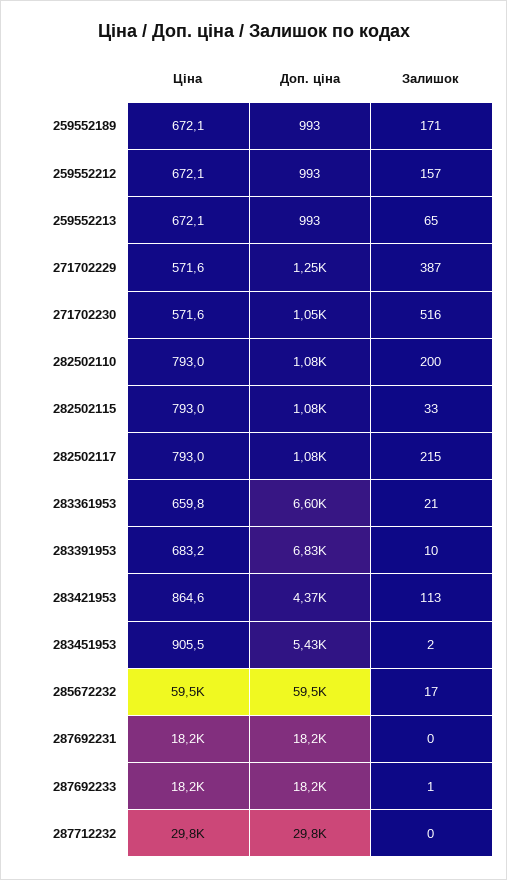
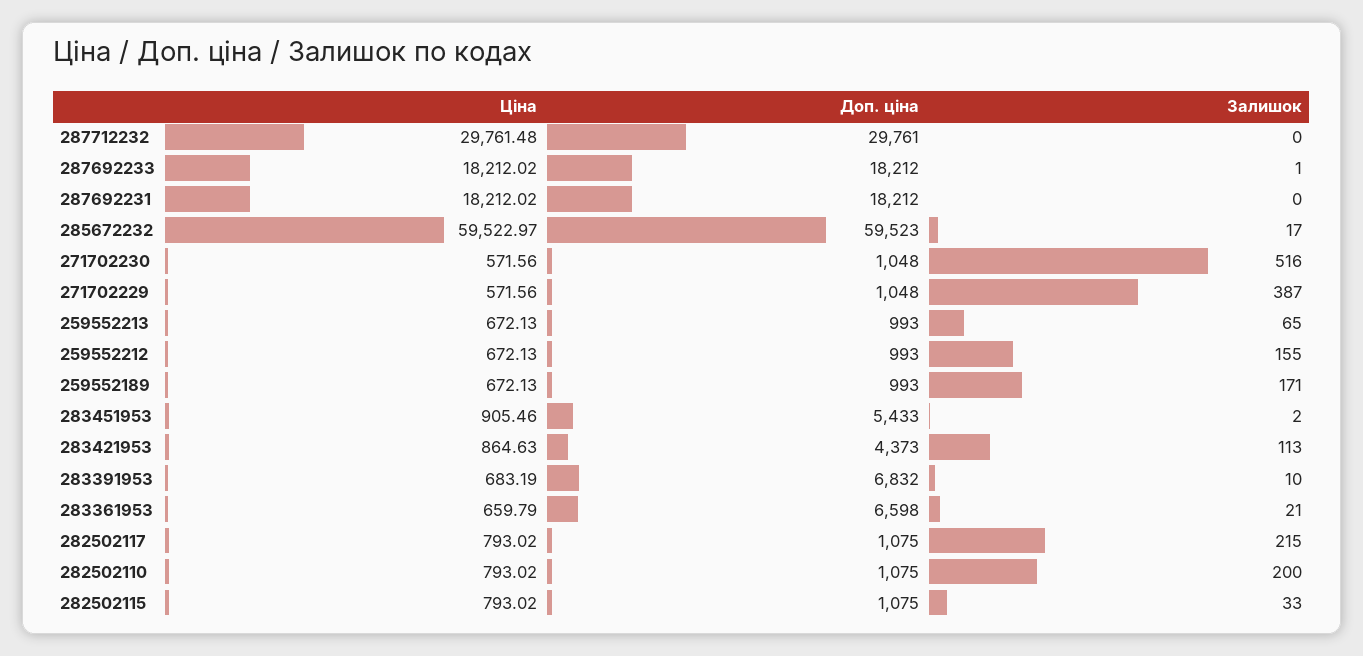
  {
    "Ціна": {
      "259552189": 672.13,
      "259552212": 672.13,
      "259552213": 672.13,
      "271702229": 571.56,
      "271702230": 571.56,
      "282502110": 793.02,
      "282502115": 793.02,
      "282502117": 793.02,
      "283361953": 659.79,
      "283391953": 683.19,
      "283421953": 864.63,
      "283451953": 905.46,
      "285672232": 59522.97,
      "287692231": 18212.02,
      "287692233": 18212.02,
      "287712232": 29761.48
    },
    "Доп. ціна": {
      "259552189": 993,
      "259552212": 993,
      "259552213": 993,
-     "271702229": 1250,
+     "271702229": 1048,
      "271702230": 1048,
      "282502110": 1075,
      "282502115": 1075,
      "282502117": 1075,
      "283361953": 6598,
      "283391953": 6832,
      "283421953": 4373,
      "283451953": 5433,
      "285672232": 59523,
      "287692231": 18212,
      "287692233": 18212,
      "287712232": 29761
    },
    "Залишок": {
      "259552189": 171,
-     "259552212": 157,
+     "259552212": 155,
      "259552213": 65,
      "271702229": 387,
      "271702230": 516,
      "282502110": 200,
      "282502115": 33,
      "282502117": 215,
      "283361953": 21,
      "283391953": 10,
      "283421953": 113,
      "283451953": 2,
      "285672232": 17,
      "287692231": 0,
      "287692233": 1,
      "287712232": 0
    }
  }

